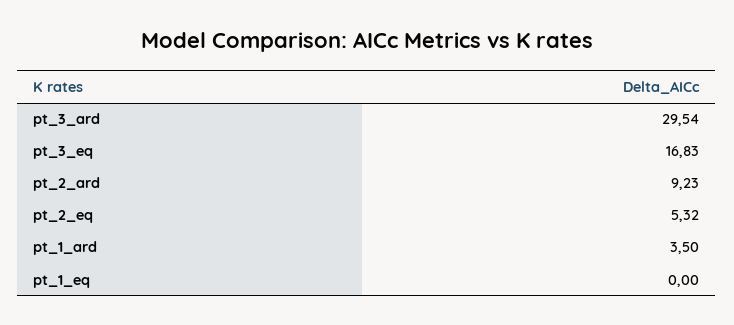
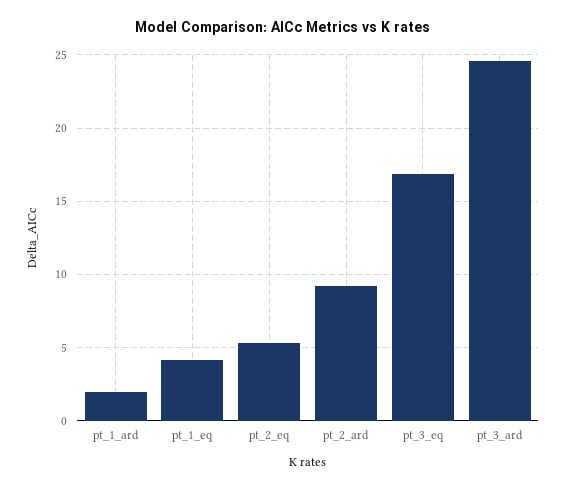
  {
-   "pt_3_ard": 29.54,
+   "pt_3_ard": 24.5,
    "pt_3_eq": 16.83,
    "pt_2_ard": 9.23,
    "pt_2_eq": 5.32,
-   "pt_1_ard": 3.5,
+   "pt_1_ard": 2,
-   "pt_1_eq": 0
+   "pt_1_eq": 4
  }

